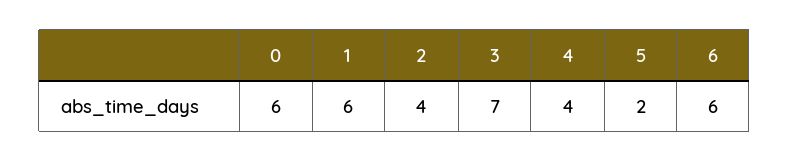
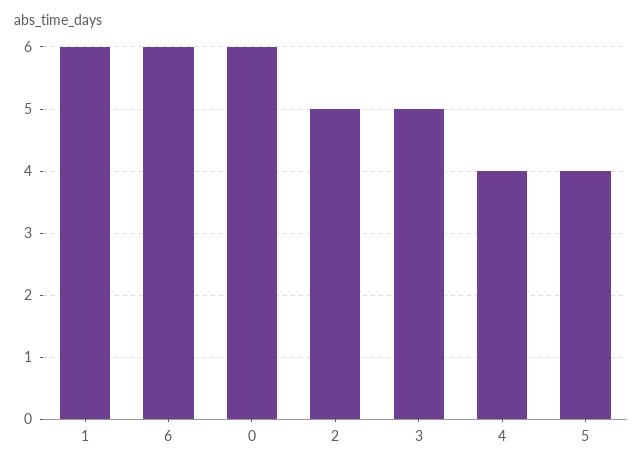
  {
    "0": 6,
    "1": 6,
-   "2": 4,
+   "2": 5,
-   "3": 7,
+   "3": 5,
    "4": 4,
-   "5": 2,
+   "5": 4,
    "6": 6
  }

